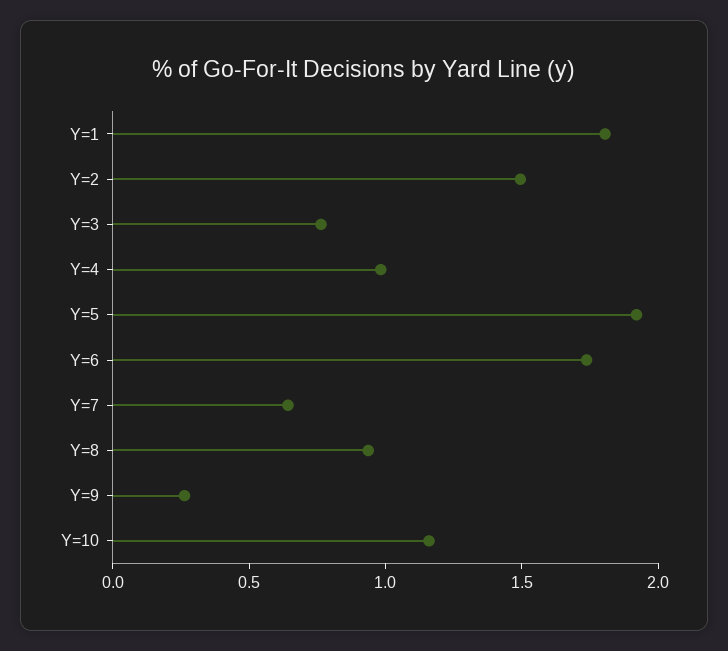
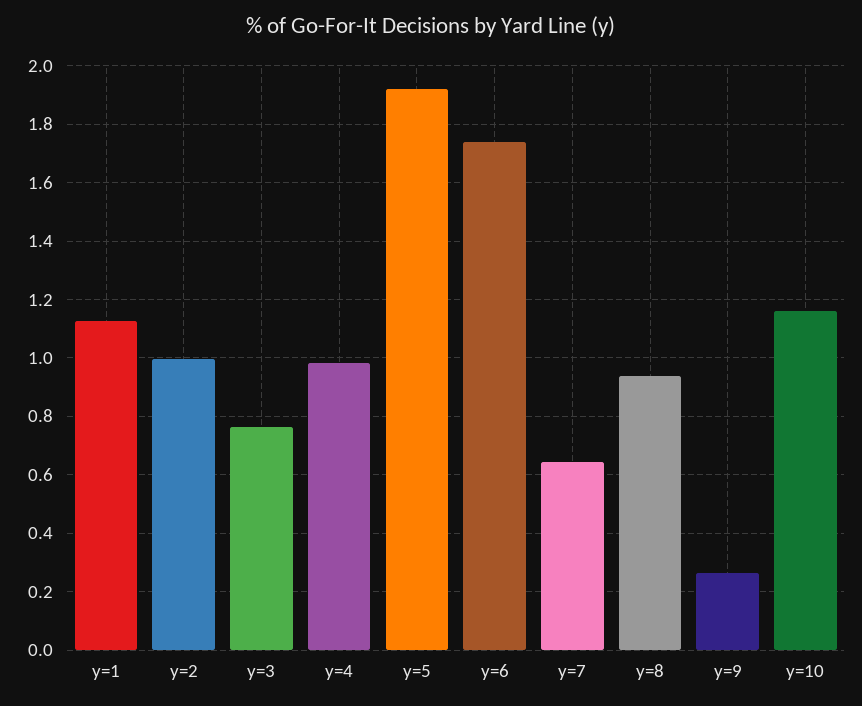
  {
-   "Y=1": 1.8,
+   "Y=1": 1.125,
-   "Y=2": 1.5,
+   "Y=2": 1,
    "Y=3": 0.775,
    "Y=4": 0.975,
    "Y=5": 1.925,
    "Y=6": 1.75,
    "Y=7": 0.65,
    "Y=8": 0.925,
    "Y=9": 0.275,
    "Y=10": 1.15
  }

